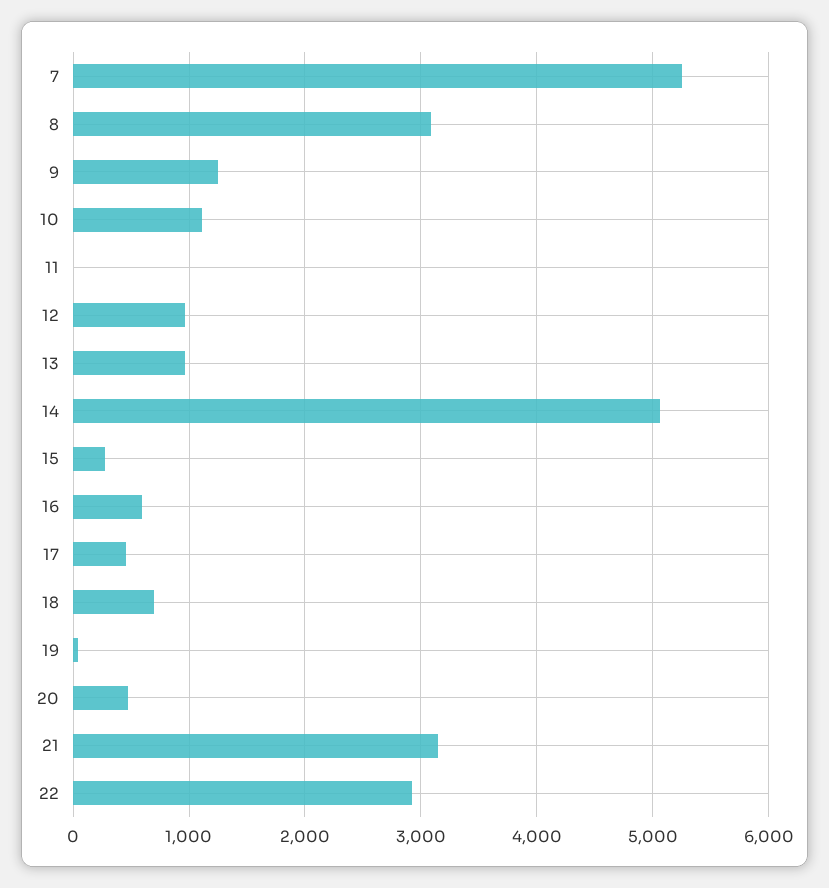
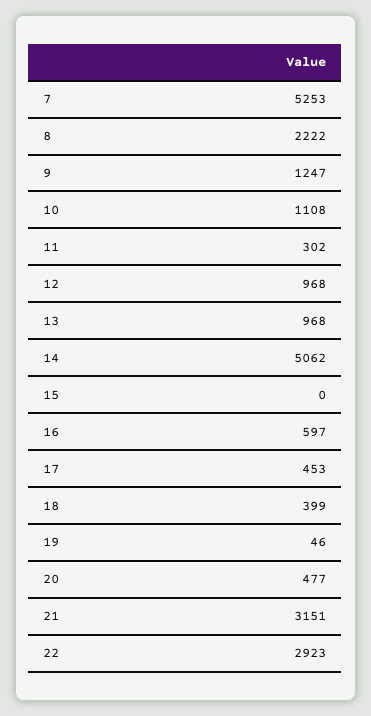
  {
    "7": 5253,
-   "8": 3100,
+   "8": 2222,
    "9": 1247,
    "10": 1108,
-   "11": 0,
+   "11": 302,
    "12": 968,
    "13": 968,
    "14": 5062,
-   "15": 300,
+   "15": 0,
    "16": 597,
    "17": 453,
-   "18": 700,
+   "18": 399,
    "19": 46,
    "20": 477,
    "21": 3151,
    "22": 2923
  }

